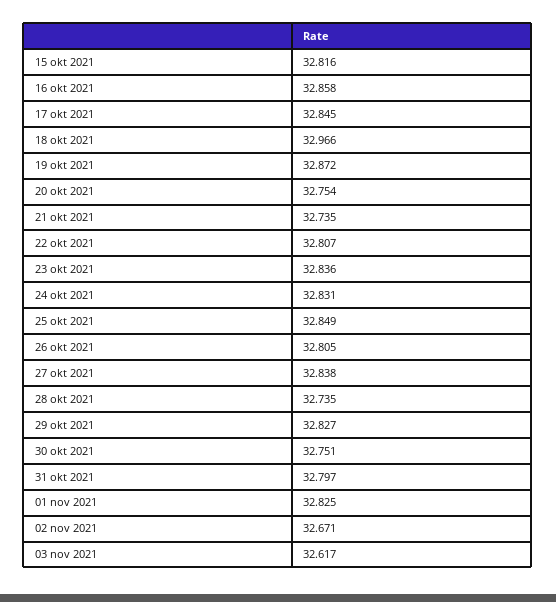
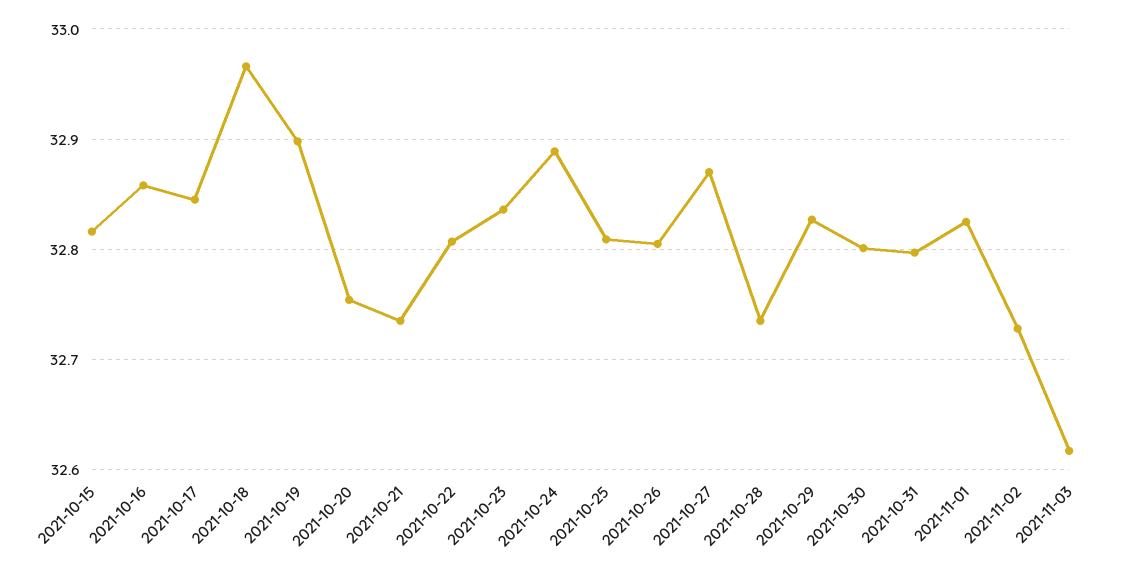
  {
    "15 okt 2021": 32.816,
    "16 okt 2021": 32.858,
    "17 okt 2021": 32.845,
    "18 okt 2021": 32.966,
-   "19 okt 2021": 32.872,
+   "19 okt 2021": 32.9,
    "20 okt 2021": 32.754,
    "21 okt 2021": 32.735,
    "22 okt 2021": 32.807,
    "23 okt 2021": 32.836,
-   "24 okt 2021": 32.831,
+   "24 okt 2021": 32.89,
-   "25 okt 2021": 32.849,
+   "25 okt 2021": 32.81,
    "26 okt 2021": 32.805,
-   "27 okt 2021": 32.838,
+   "27 okt 2021": 32.87,
    "28 okt 2021": 32.735,
    "29 okt 2021": 32.827,
-   "30 okt 2021": 32.751,
+   "30 okt 2021": 32.8,
    "31 okt 2021": 32.797,
    "01 nov 2021": 32.825,
-   "02 nov 2021": 32.671,
+   "02 nov 2021": 32.73,
    "03 nov 2021": 32.617
  }

